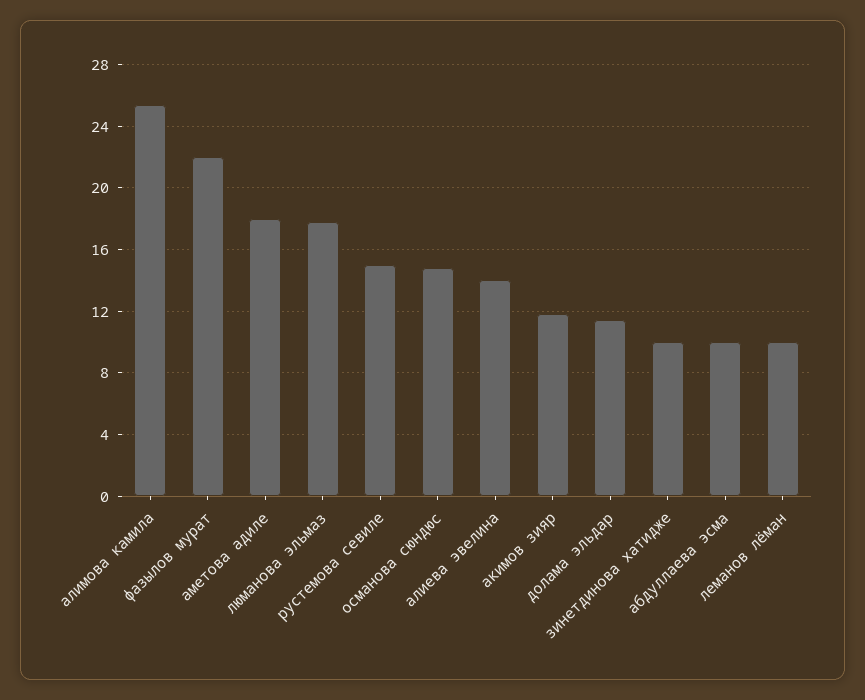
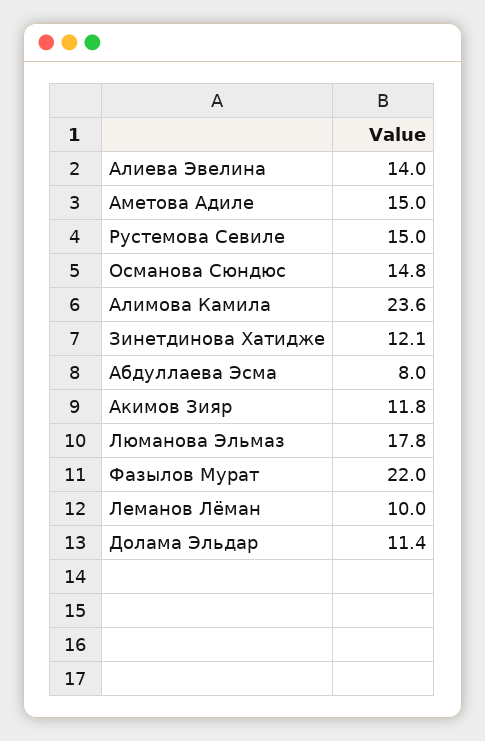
  {
-   "алимова камила": 25.5,
+   "алимова камила": 23.6,
    "фазылов мурат": 22,
-   "аметова адиле": 18,
+   "аметова адиле": 15,
    "люманова эльмаз": 17.8,
    "рустемова севиле": 15,
    "османова сюндюс": 14.8,
    "алиева эвелина": 14,
    "акимов зияр": 11.8,
    "долама эльдар": 11.4,
-   "зинетдинова хатидже": 10,
+   "зинетдинова хатидже": 12.1,
-   "абдуллаева эсма": 10,
+   "абдуллаева эсма": 8,
    "леманов лёман": 10
  }

